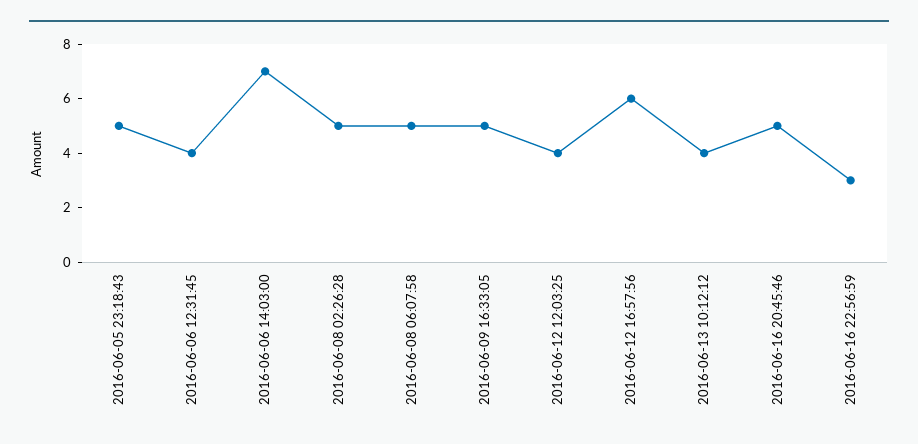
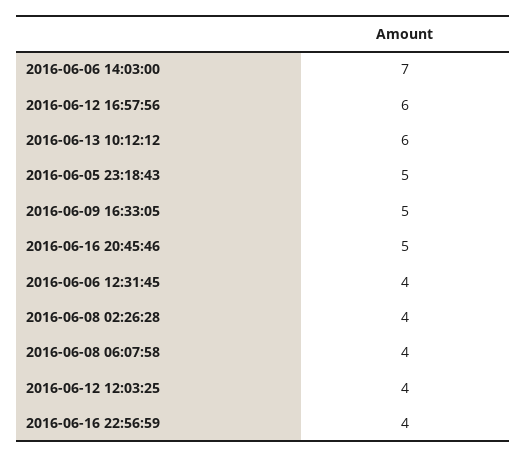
  {
    "2016-06-05 23:18:43": 5,
    "2016-06-06 12:31:45": 4,
    "2016-06-06 14:03:00": 7,
-   "2016-06-08 02:26:28": 5,
+   "2016-06-08 02:26:28": 4,
-   "2016-06-08 06:07:58": 5,
+   "2016-06-08 06:07:58": 4,
    "2016-06-09 16:33:05": 5,
    "2016-06-12 12:03:25": 4,
    "2016-06-12 16:57:56": 6,
-   "2016-06-13 10:12:12": 4,
+   "2016-06-13 10:12:12": 6,
    "2016-06-16 20:45:46": 5,
-   "2016-06-16 22:56:59": 3
+   "2016-06-16 22:56:59": 4
  }

